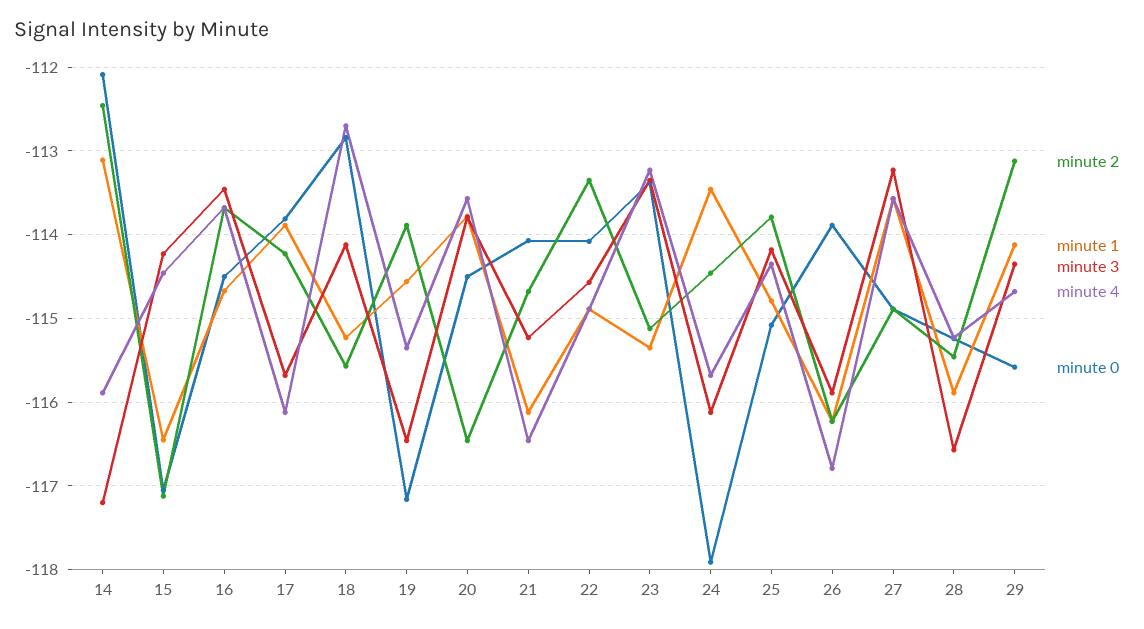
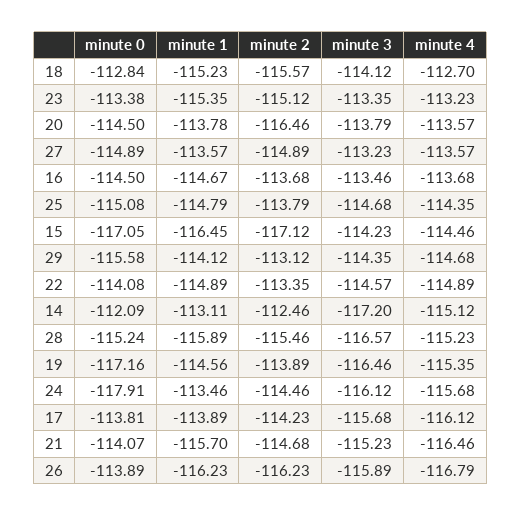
  {
    "minute 2": {
      "14": -112.46,
      "15": -117.12,
      "16": -113.68,
      "17": -114.23,
      "18": -115.57,
      "19": -113.89,
      "20": -116.46,
      "21": -114.68,
      "22": -113.35,
      "23": -115.12,
      "24": -114.46,
      "25": -113.79,
      "26": -116.23,
      "27": -114.89,
      "28": -115.46,
      "29": -113.12
    },
    "minute 1": {
      "14": -113.11,
      "15": -116.45,
      "16": -114.67,
      "17": -113.89,
      "18": -115.23,
      "19": -114.56,
      "20": -113.78,
-     "21": -116.1,
+     "21": -115.7,
      "22": -114.89,
      "23": -115.35,
      "24": -113.46,
      "25": -114.79,
      "26": -116.23,
      "27": -113.57,
      "28": -115.89,
      "29": -114.12
    },
    "minute 3": {
      "14": -117.2,
      "15": -114.23,
      "16": -113.46,
      "17": -115.68,
      "18": -114.12,
      "19": -116.46,
      "20": -113.79,
      "21": -115.23,
      "22": -114.57,
      "23": -113.35,
      "24": -116.12,
-     "25": -114.2,
+     "25": -114.68,
      "26": -115.89,
      "27": -113.23,
      "28": -116.57,
      "29": -114.35
    },
    "minute 4": {
-     "14": -115.9,
+     "14": -115.12,
      "15": -114.46,
      "16": -113.68,
      "17": -116.12,
      "18": -112.7,
      "19": -115.35,
      "20": -113.57,
      "21": -116.46,
      "22": -114.89,
      "23": -113.23,
      "24": -115.68,
      "25": -114.35,
      "26": -116.79,
      "27": -113.57,
      "28": -115.23,
      "29": -114.68
    },
    "minute 0": {
      "14": -112.09,
      "15": -117.05,
      "16": -114.5,
      "17": -113.81,
      "18": -112.84,
      "19": -117.16,
      "20": -114.5,
      "21": -114.07,
      "22": -114.08,
      "23": -113.38,
      "24": -117.91,
      "25": -115.08,
      "26": -113.89,
      "27": -114.89,
      "28": -115.24,
      "29": -115.58
    }
  }

